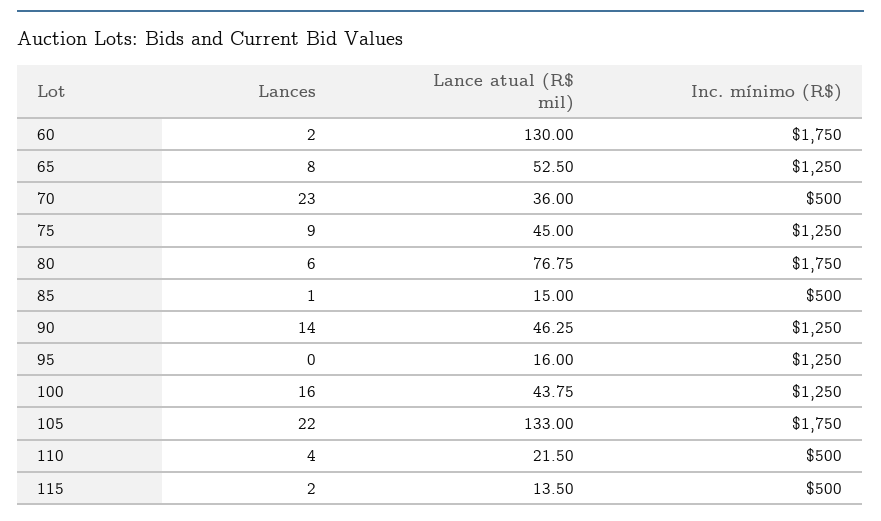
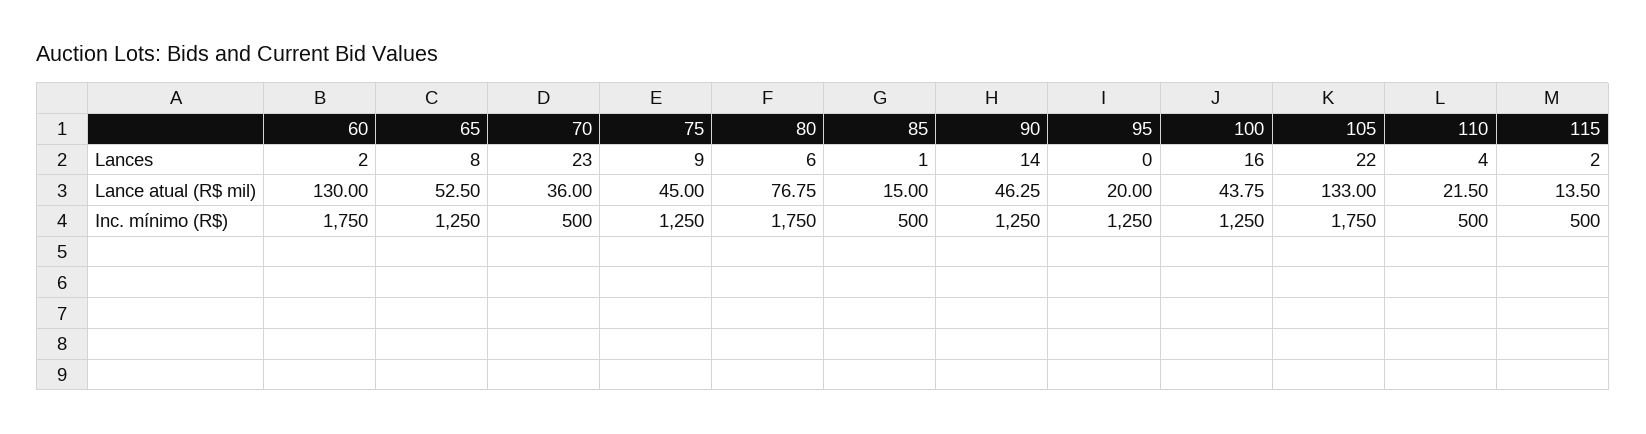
  {
    "Lances": {
      "60": 2,
      "65": 8,
      "70": 23,
      "75": 9,
      "80": 6,
      "85": 1,
      "90": 14,
      "95": 0,
      "100": 16,
      "105": 22,
      "110": 4,
      "115": 2
    },
    "Lance atual (R$ mil)": {
      "60": 130,
      "65": 52.5,
      "70": 36,
      "75": 45,
      "80": 76.75,
      "85": 15,
      "90": 46.25,
-     "95": 16,
+     "95": 20,
      "100": 43.75,
      "105": 133,
      "110": 21.5,
      "115": 13.5
    },
    "Inc. mínimo (R$)": {
      "60": 1750,
      "65": 1250,
      "70": 500,
      "75": 1250,
      "80": 1750,
      "85": 500,
      "90": 1250,
      "95": 1250,
      "100": 1250,
      "105": 1750,
      "110": 500,
      "115": 500
    }
  }

